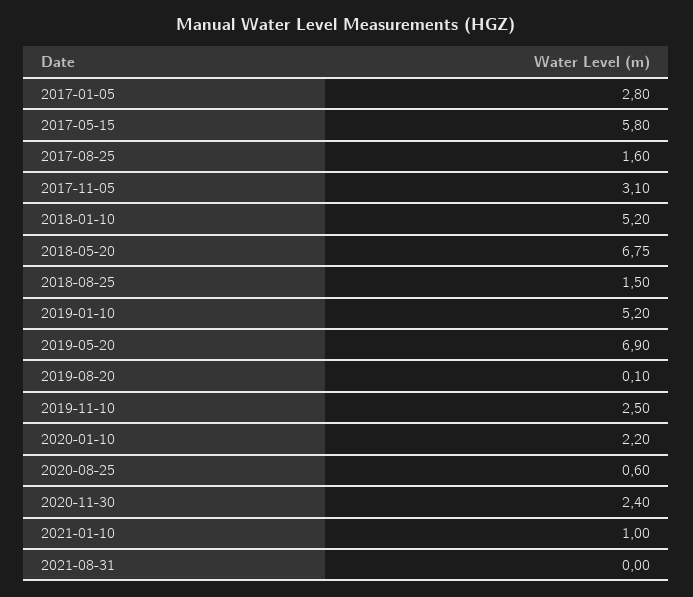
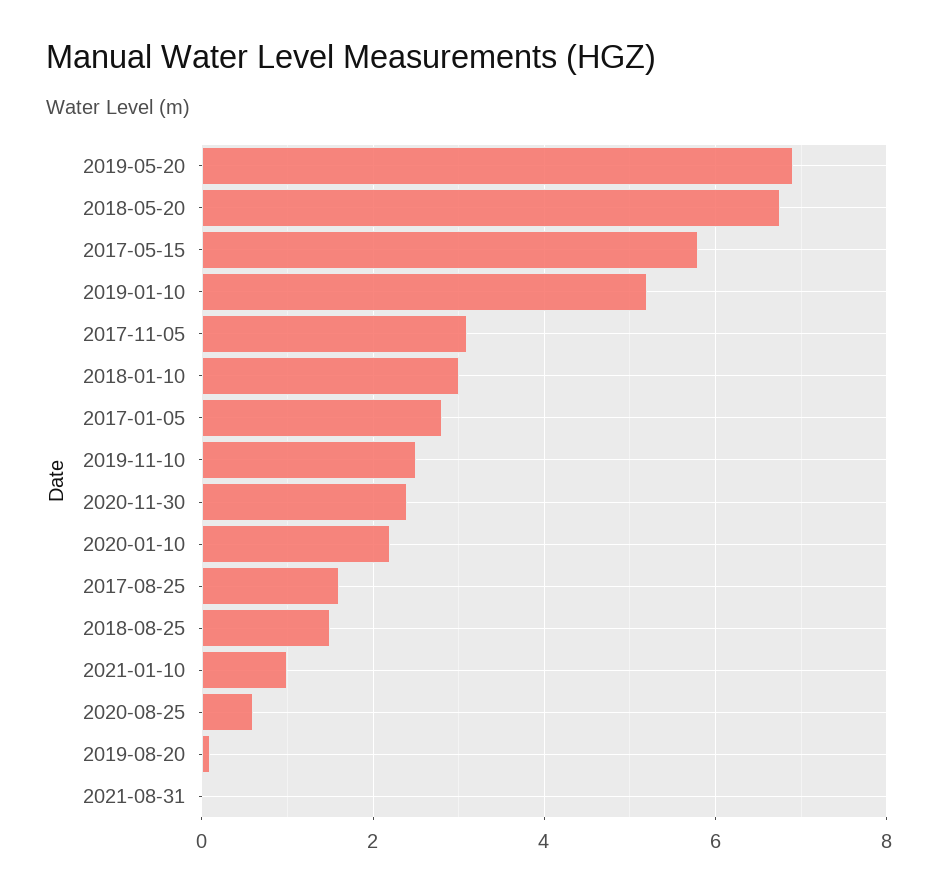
  {
    "2017-01-05": 2.8,
    "2017-05-15": 5.8,
    "2017-08-25": 1.6,
    "2017-11-05": 3.1,
-   "2018-01-10": 5.2,
+   "2018-01-10": 3,
    "2018-05-20": 6.75,
    "2018-08-25": 1.5,
    "2019-01-10": 5.2,
    "2019-05-20": 6.9,
    "2019-08-20": 0.1,
    "2019-11-10": 2.5,
    "2020-01-10": 2.2,
    "2020-08-25": 0.6,
    "2020-11-30": 2.4,
    "2021-01-10": 1,
    "2021-08-31": 0
  }

